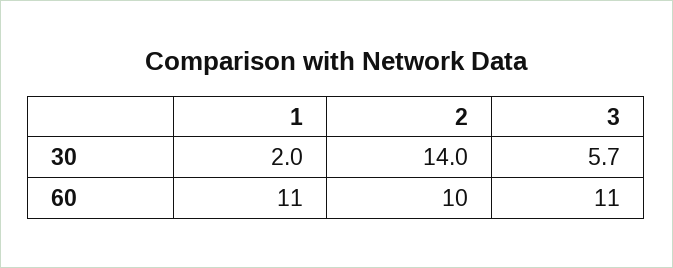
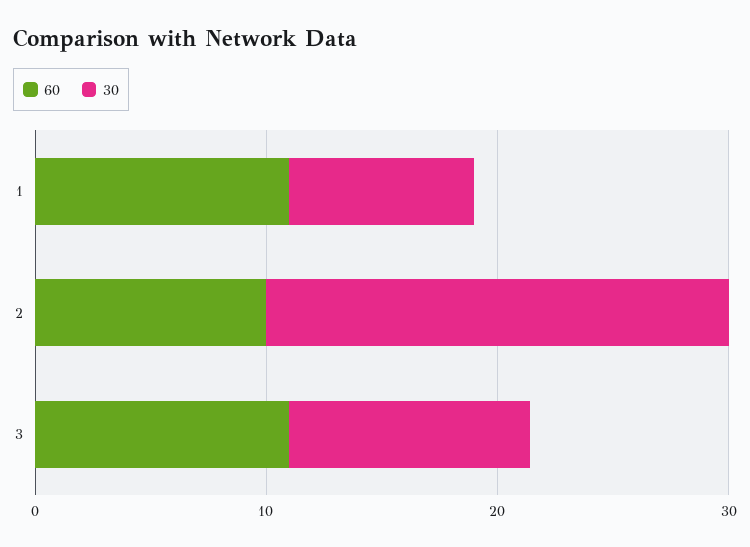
  {
    "30": {
-     "1": 2,
+     "1": 8,
-     "2": 14,
+     "2": 20,
-     "3": 5.7
+     "3": 10
    },
    "60": {
      "1": 11,
      "2": 10,
      "3": 11
    }
  }

